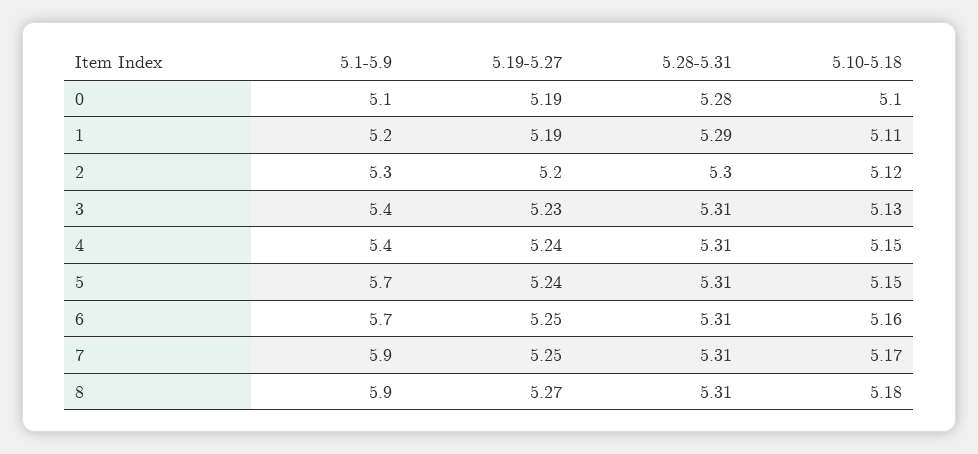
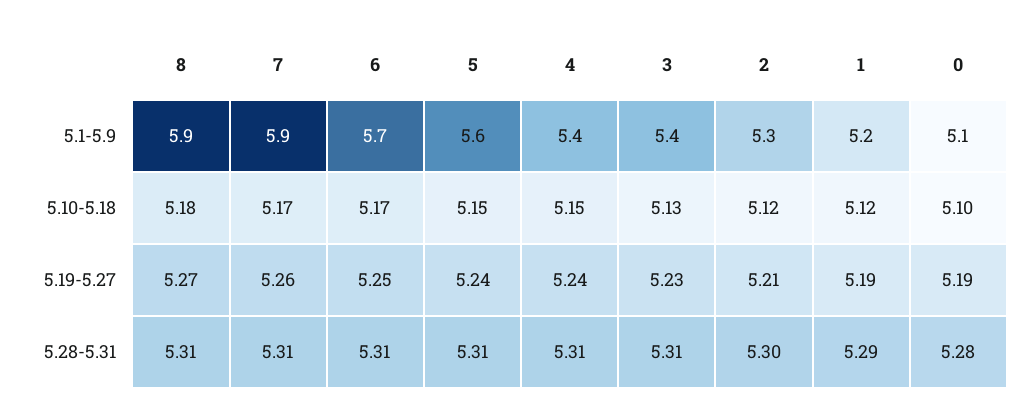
  {
    "5.1-5.9": {
      "0": 5.1,
      "1": 5.2,
      "2": 5.3,
      "3": 5.4,
      "4": 5.4,
-     "5": 5.7,
+     "5": 5.6,
      "6": 5.7,
      "7": 5.9,
      "8": 5.9
    },
    "5.19-5.27": {
      "0": 5.19,
      "1": 5.19,
-     "2": 5.2,
+     "2": 5.21,
      "3": 5.23,
      "4": 5.24,
      "5": 5.24,
      "6": 5.25,
-     "7": 5.25,
+     "7": 5.26,
      "8": 5.27
    },
    "5.28-5.31": {
      "0": 5.28,
      "1": 5.29,
      "2": 5.3,
      "3": 5.31,
      "4": 5.31,
      "5": 5.31,
      "6": 5.31,
      "7": 5.31,
      "8": 5.31
    },
    "5.10-5.18": {
      "0": 5.1,
-     "1": 5.11,
+     "1": 5.12,
      "2": 5.12,
      "3": 5.13,
      "4": 5.15,
      "5": 5.15,
-     "6": 5.16,
+     "6": 5.17,
      "7": 5.17,
      "8": 5.18
    }
  }

